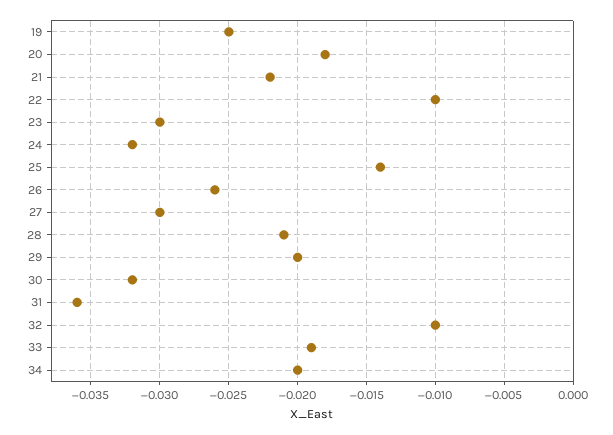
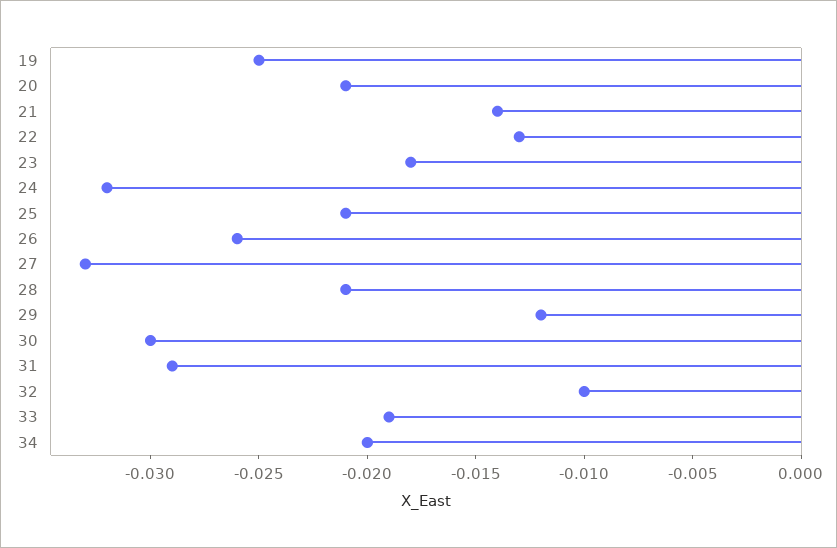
  {
    "19": -0.025,
-   "20": -0.018,
+   "20": -0.021,
-   "21": -0.022,
+   "21": -0.014,
-   "22": -0.01,
+   "22": -0.013,
-   "23": -0.03,
+   "23": -0.018,
    "24": -0.032,
-   "25": -0.014,
+   "25": -0.021,
    "26": -0.026,
-   "27": -0.03,
+   "27": -0.033,
    "28": -0.021,
-   "29": -0.02,
+   "29": -0.012,
-   "30": -0.032,
+   "30": -0.03,
-   "31": -0.036,
+   "31": -0.029,
    "32": -0.01,
    "33": -0.019,
    "34": -0.02
  }

